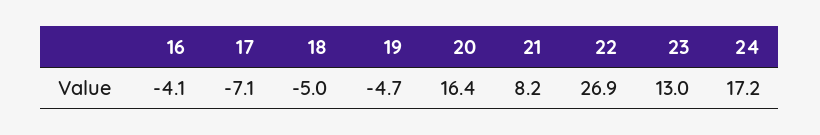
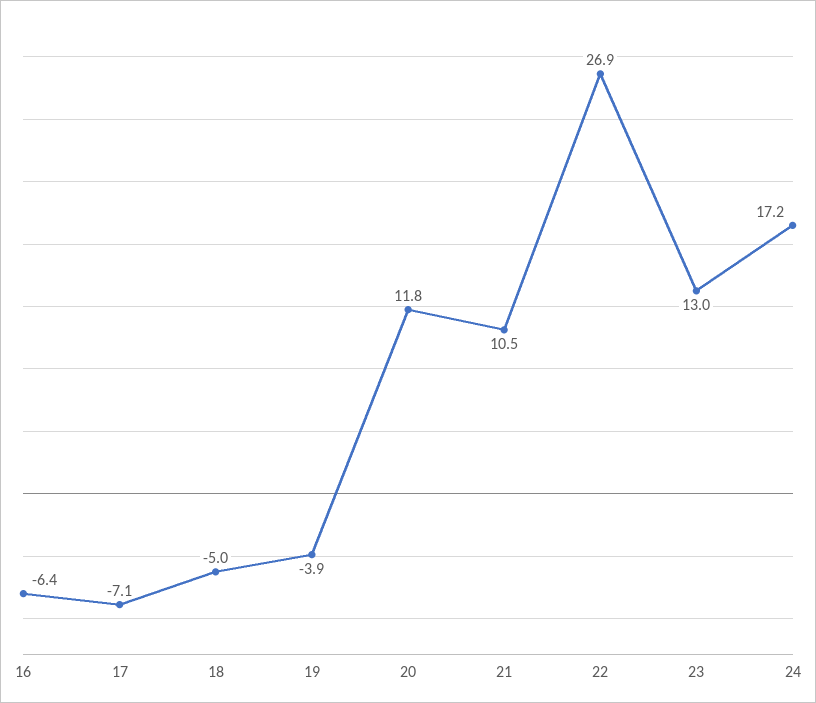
  {
-   "16": -4.1,
+   "16": -6.4,
    "17": -7.1,
    "18": -5,
-   "19": -4.7,
+   "19": -3.9,
-   "20": 16.4,
+   "20": 11.8,
-   "21": 8.2,
+   "21": 10.5,
    "22": 26.9,
    "23": 13,
    "24": 17.2
  }

